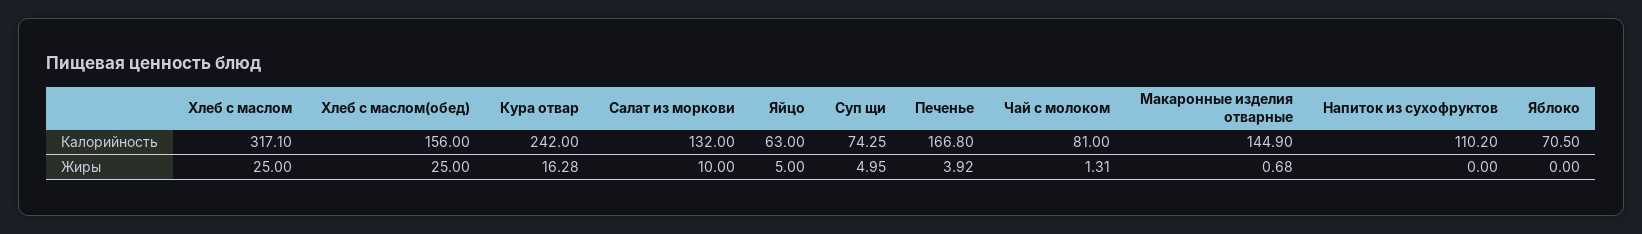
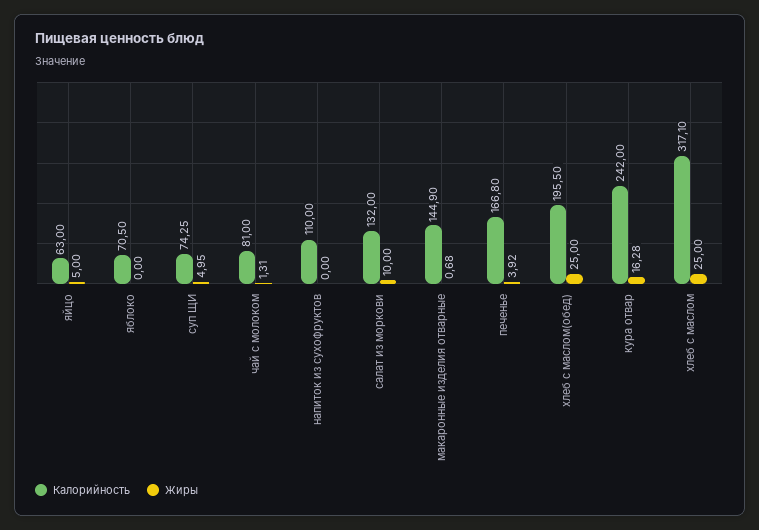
  {
    "Калорийность": {
      "Хлеб с маслом": 317.1,
-     "Хлеб с маслом(обед)": 156,
+     "Хлеб с маслом(обед)": 195.5,
      "Кура отвар": 242,
      "Салат из моркови": 132,
      "Яйцо": 63,
      "Суп щи": 74.25,
      "Печенье": 166.8,
      "Чай с молоком": 81,
      "Макаронные изделия отварные": 144.9,
-     "Напиток из сухофруктов": 110.2,
+     "Напиток из сухофруктов": 110,
      "Яблоко": 70.5
    },
    "Жиры": {
      "Хлеб с маслом": 25,
      "Хлеб с маслом(обед)": 25,
      "Кура отвар": 16.28,
      "Салат из моркови": 10,
      "Яйцо": 5,
      "Суп щи": 4.95,
      "Печенье": 3.92,
      "Чай с молоком": 1.31,
      "Макаронные изделия отварные": 0.68,
      "Напиток из сухофруктов": 0,
      "Яблоко": 0
    }
  }

